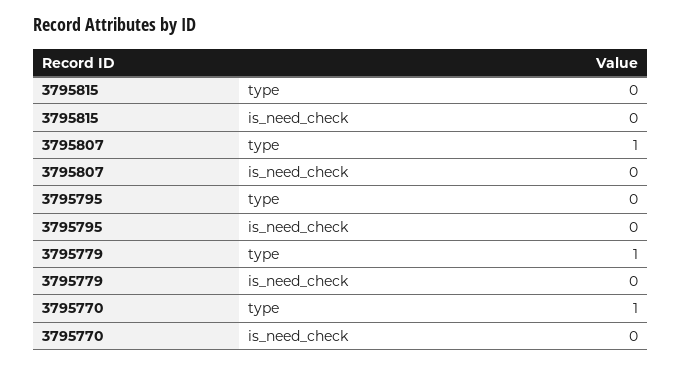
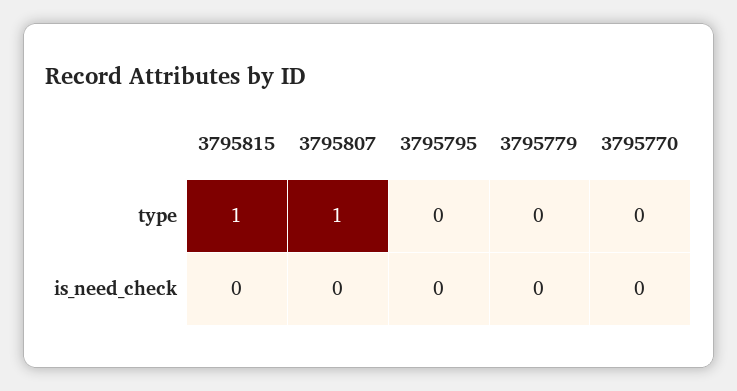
  {
    "3795815": {
-     "type": 0,
+     "type": 1,
      "is_need_check": 0
    },
    "3795807": {
      "type": 1,
      "is_need_check": 0
    },
    "3795795": {
      "type": 0,
      "is_need_check": 0
    },
    "3795779": {
-     "type": 1,
+     "type": 0,
      "is_need_check": 0
    },
    "3795770": {
-     "type": 1,
+     "type": 0,
      "is_need_check": 0
    }
  }

